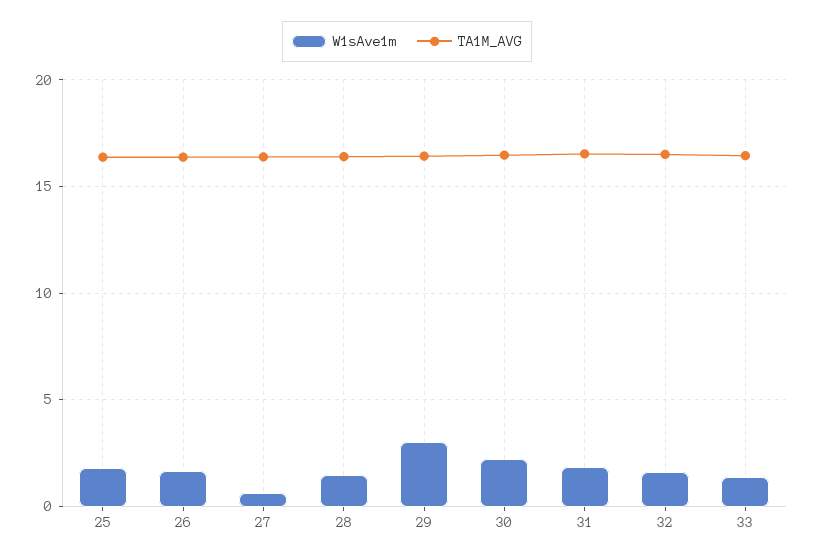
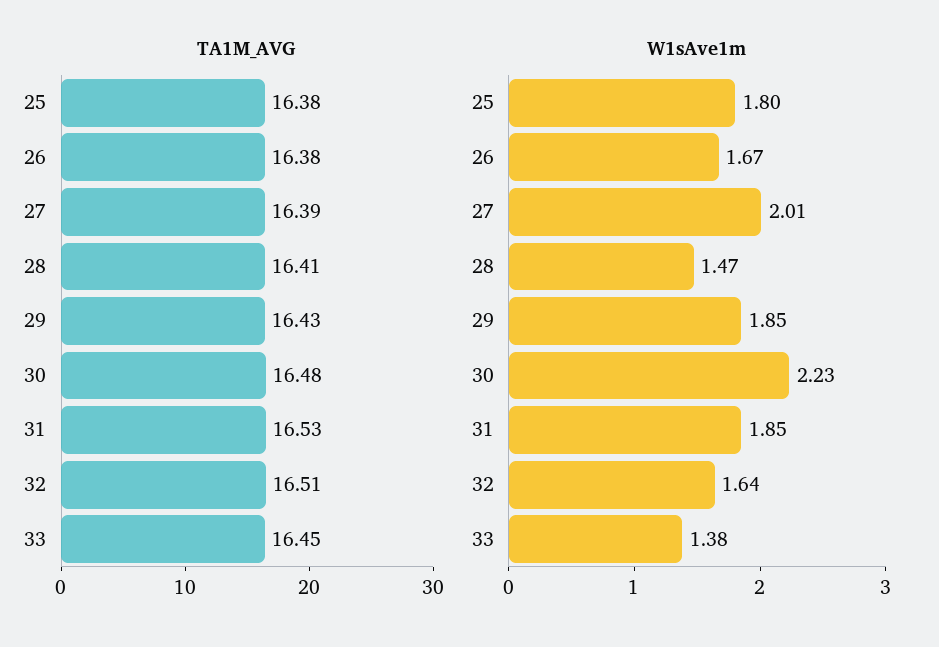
  {
    "W1sAve1m": {
      "25": 1.8,
      "26": 1.67,
-     "27": 0.5,
+     "27": 2.01,
      "28": 1.47,
-     "29": 3,
+     "29": 1.85,
      "30": 2.23,
      "31": 1.85,
      "32": 1.64,
      "33": 1.38
    },
    "TA1M_AVG": {
      "25": 16.38,
      "26": 16.38,
      "27": 16.39,
      "28": 16.41,
      "29": 16.43,
      "30": 16.48,
      "31": 16.53,
      "32": 16.51,
      "33": 16.45
    }
  }

